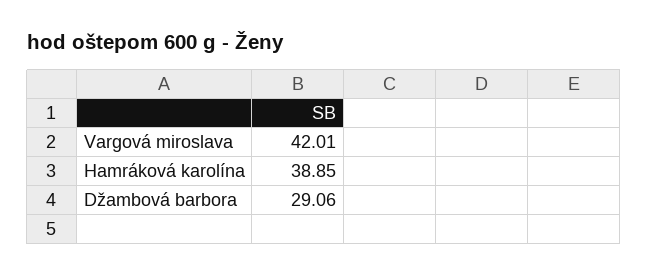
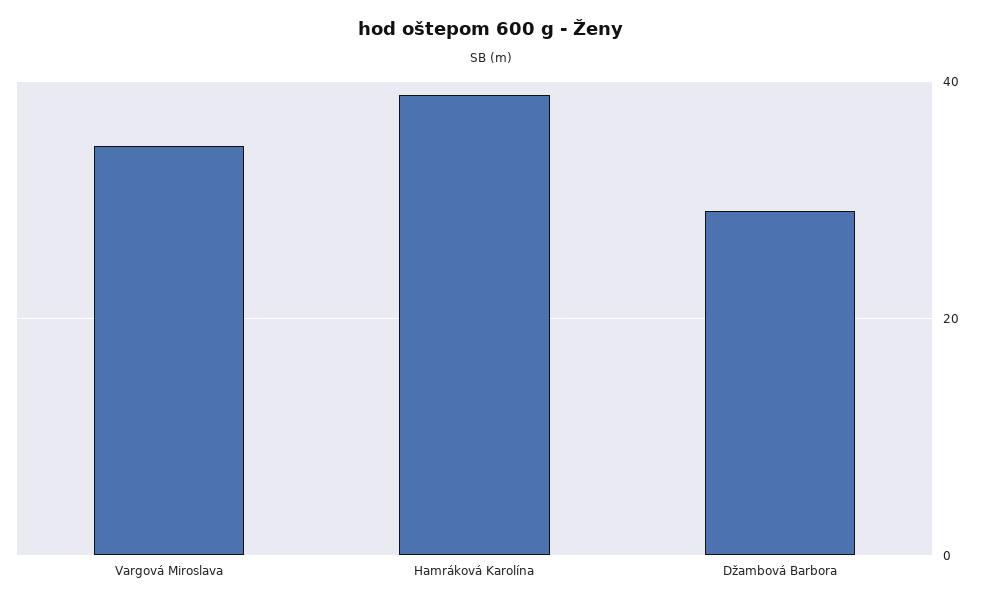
  {
-   "Vargová miroslava": 42.01,
+   "Vargová miroslava": 34,
    "Hamráková karolína": 38.85,
    "Džambová barbora": 29.06
  }

